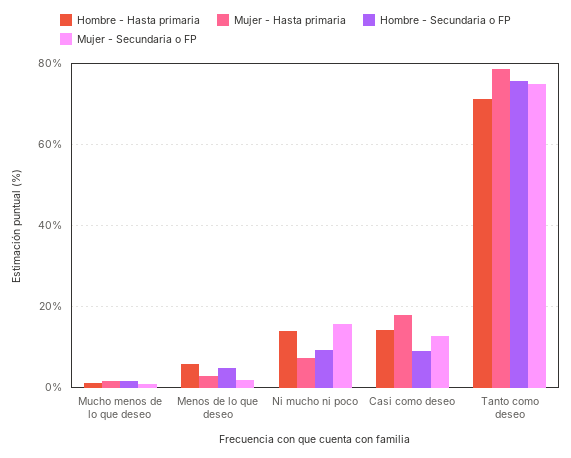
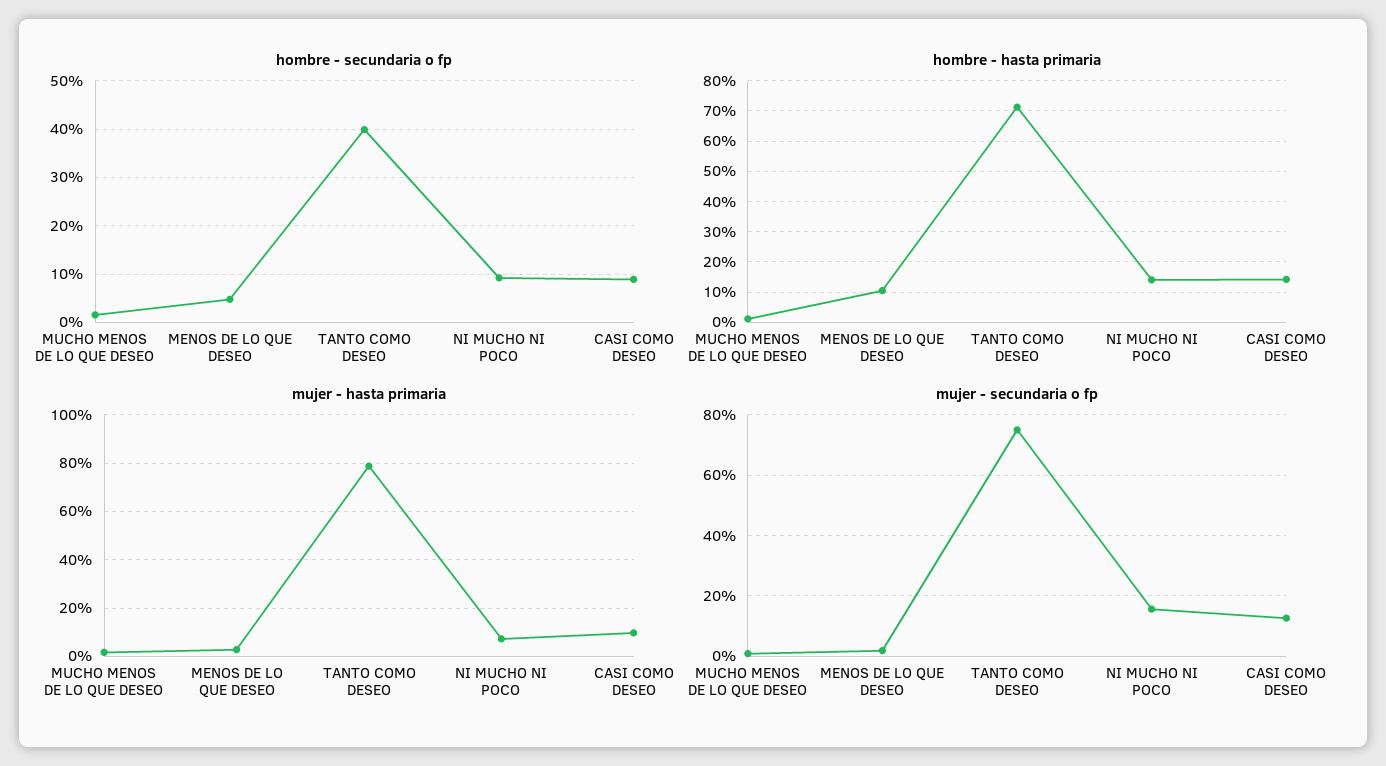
  {
    "Hombre - Hasta primaria": {
      "Mucho menos de lo que deseo": 2,
-     "Menos de lo que deseo": 6,
+     "Menos de lo que deseo": 10,
      "Ni mucho ni poco": 14,
      "Casi como deseo": 14,
      "Tanto como deseo": 72
    },
    "Mujer - Hasta primaria": {
      "Mucho menos de lo que deseo": 2,
      "Menos de lo que deseo": 2,
      "Ni mucho ni poco": 8,
-     "Casi como deseo": 18,
+     "Casi como deseo": 10,
      "Tanto como deseo": 78
    },
    "Hombre - Secundaria o FP": {
      "Mucho menos de lo que deseo": 2,
      "Menos de lo que deseo": 4,
      "Ni mucho ni poco": 10,
      "Casi como deseo": 8,
-     "Tanto como deseo": 76
+     "Tanto como deseo": 40
    },
    "Mujer - Secundaria o FP": {
      "Mucho menos de lo que deseo": 0,
      "Menos de lo que deseo": 2,
      "Ni mucho ni poco": 16,
      "Casi como deseo": 12,
      "Tanto como deseo": 76
    }
  }

